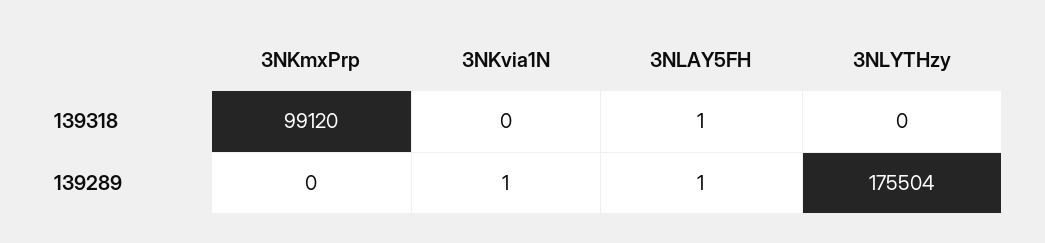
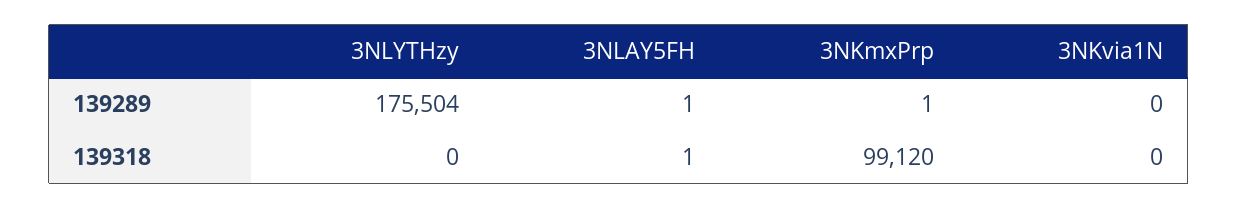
  {
    "3NKmxPrp": {
      "139318": 99120,
-     "139289": 0
+     "139289": 1
    },
    "3NKvia1N": {
      "139318": 0,
-     "139289": 1
+     "139289": 0
    },
    "3NLAY5FH": {
      "139318": 1,
      "139289": 1
    },
    "3NLYTHzy": {
      "139318": 0,
      "139289": 175504
    }
  }

